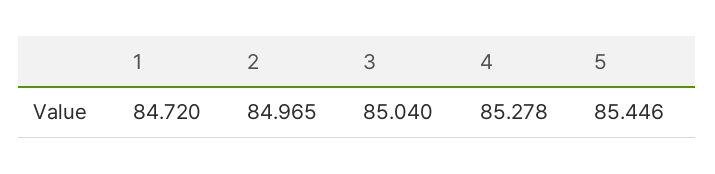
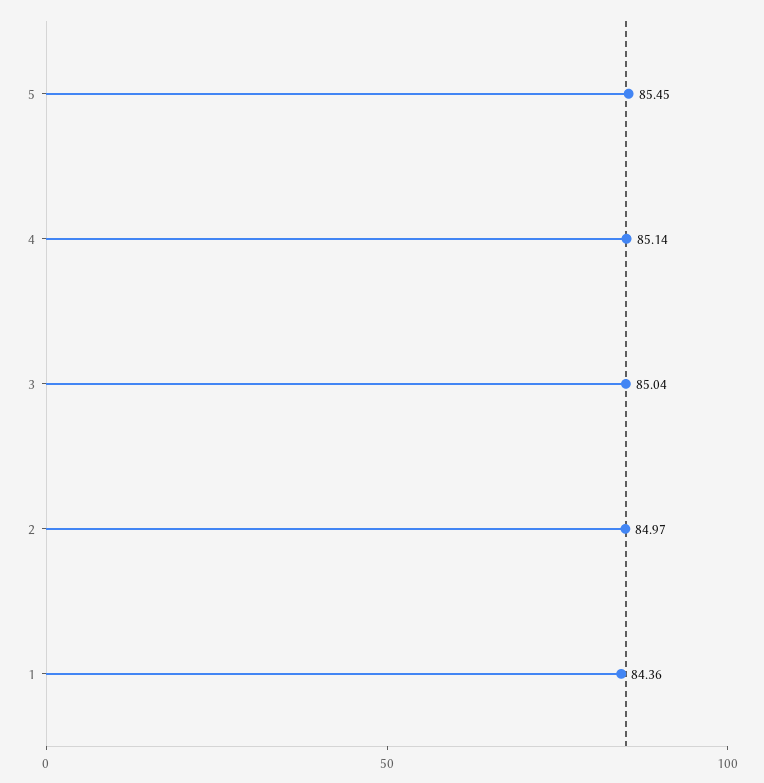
  {
-   "1": 84.72,
+   "1": 84.36,
    "2": 84.965,
    "3": 85.04,
-   "4": 85.278,
+   "4": 85.14,
    "5": 85.446
  }

